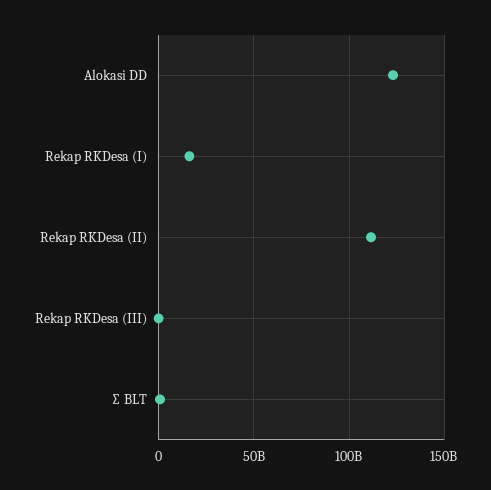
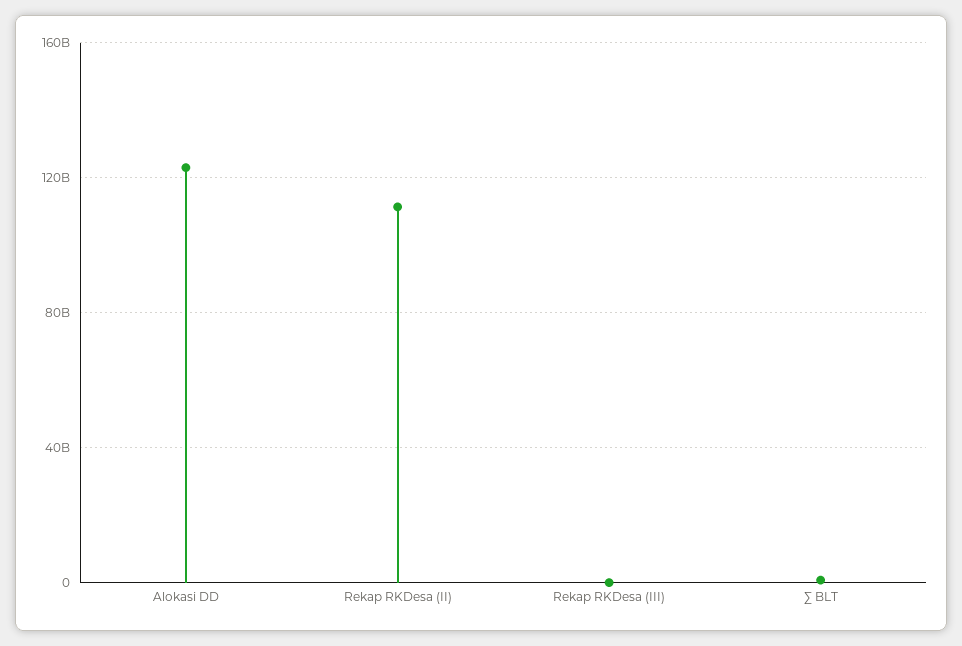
  {
    "Alokasi DD": 125000000000,
-   "Rekap RKDesa (I)": 15000000000,
    "Rekap RKDesa (II)": 110000000000,
    "Rekap RKDesa (III)": 0,
    "∑ BLT": 0
  }

